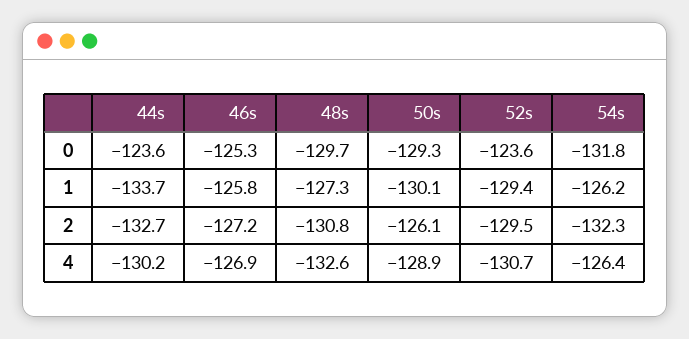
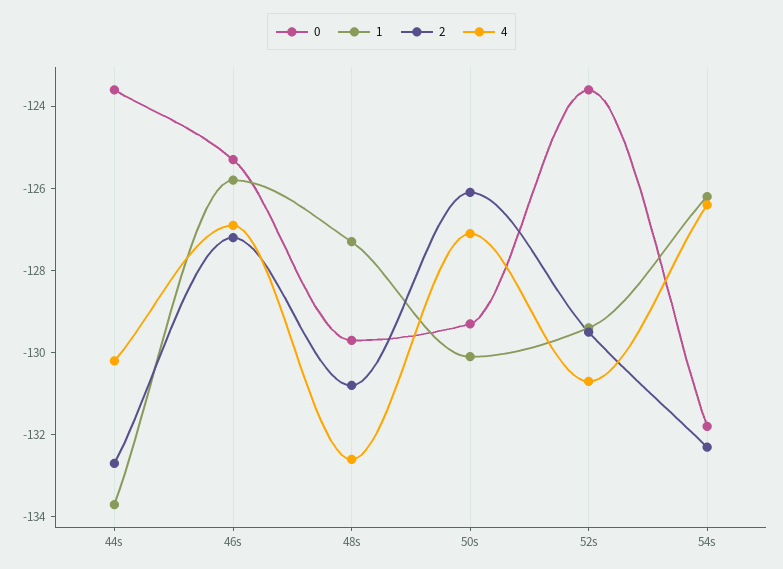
  {
    "0": {
      "44s": -123.6,
      "46s": -125.3,
      "48s": -129.7,
      "50s": -129.3,
      "52s": -123.6,
      "54s": -131.8
    },
    "1": {
      "44s": -133.7,
      "46s": -125.8,
      "48s": -127.3,
      "50s": -130.1,
      "52s": -129.4,
      "54s": -126.2
    },
    "2": {
      "44s": -132.7,
      "46s": -127.2,
      "48s": -130.8,
      "50s": -126.1,
      "52s": -129.5,
      "54s": -132.3
    },
    "4": {
      "44s": -130.2,
      "46s": -126.9,
      "48s": -132.6,
-     "50s": -128.9,
+     "50s": -127,
      "52s": -130.7,
      "54s": -126.4
    }
  }

